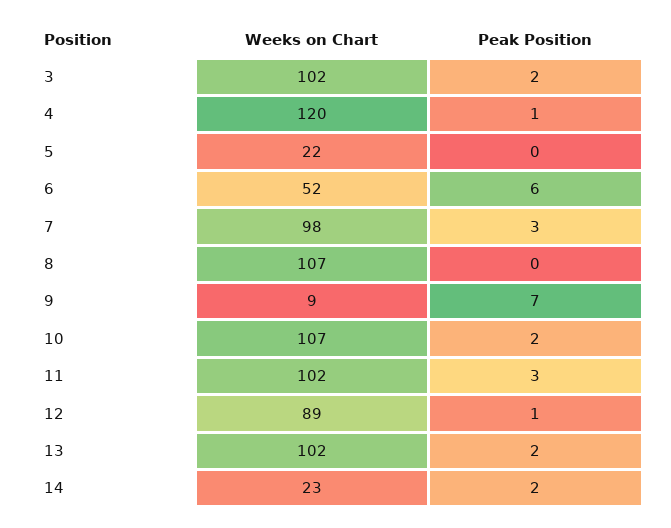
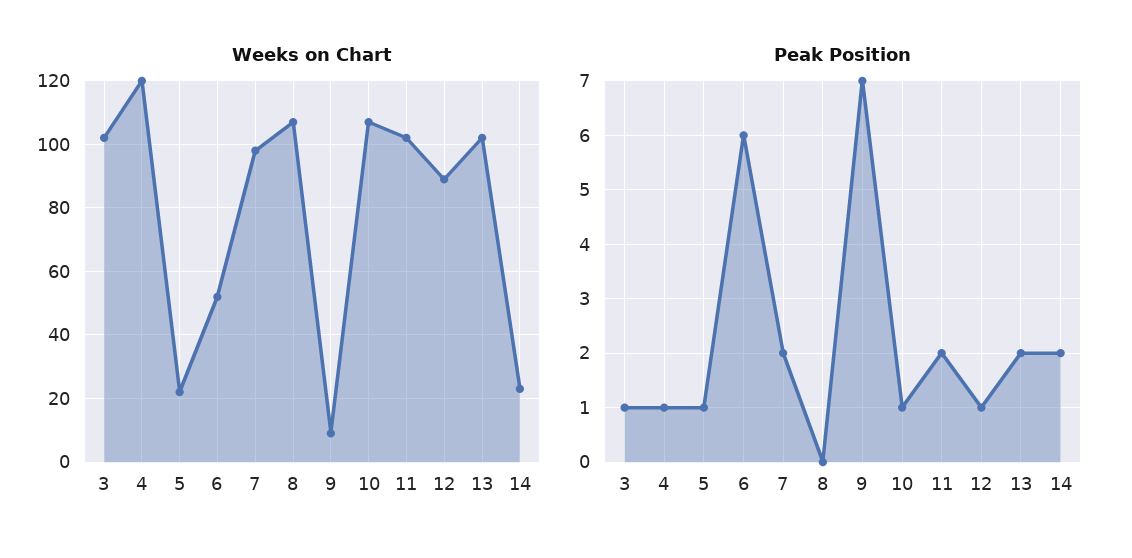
  {
    "Weeks on Chart": {
      "3": 102,
      "4": 120,
      "5": 22,
      "6": 52,
      "7": 98,
      "8": 107,
      "9": 9,
      "10": 107,
      "11": 102,
      "12": 89,
      "13": 102,
      "14": 23
    },
    "Peak Position": {
-     "3": 2,
+     "3": 1,
      "4": 1,
-     "5": 0,
+     "5": 1,
      "6": 6,
-     "7": 3,
+     "7": 2,
      "8": 0,
      "9": 7,
-     "10": 2,
+     "10": 1,
-     "11": 3,
+     "11": 2,
      "12": 1,
      "13": 2,
      "14": 2
    }
  }

